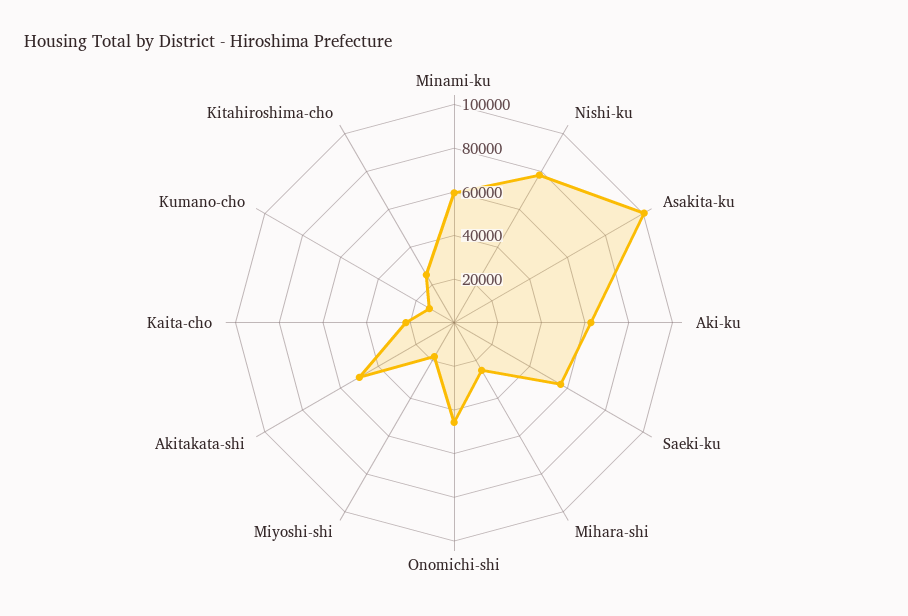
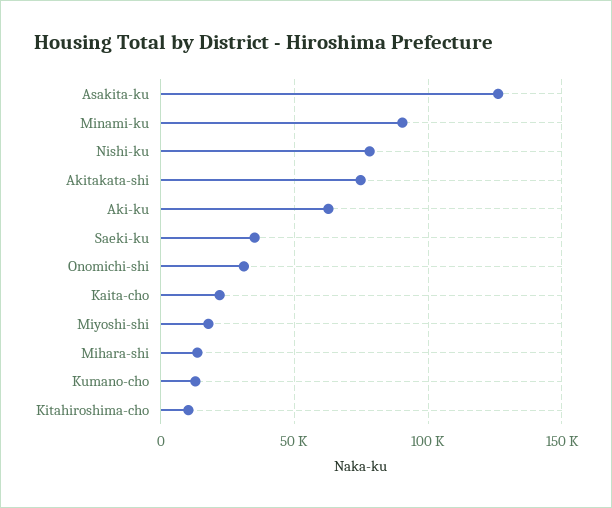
  {
-   "Minami-ku": 60000,
+   "Minami-ku": 90000,
    "Nishi-ku": 80000,
-   "Asakita-ku": 100000,
+   "Asakita-ku": 125000,
    "Aki-ku": 65000,
-   "Saeki-ku": 55000,
+   "Saeki-ku": 35000,
-   "Mihara-shi": 25000,
+   "Mihara-shi": 15000,
-   "Onomichi-shi": 45000,
+   "Onomichi-shi": 30000,
    "Miyoshi-shi": 20000,
-   "Akitakata-shi": 50000,
+   "Akitakata-shi": 75000,
    "Kaita-cho": 20000,
    "Kumano-cho": 15000,
-   "Kitahiroshima-cho": 25000
+   "Kitahiroshima-cho": 10000
  }

